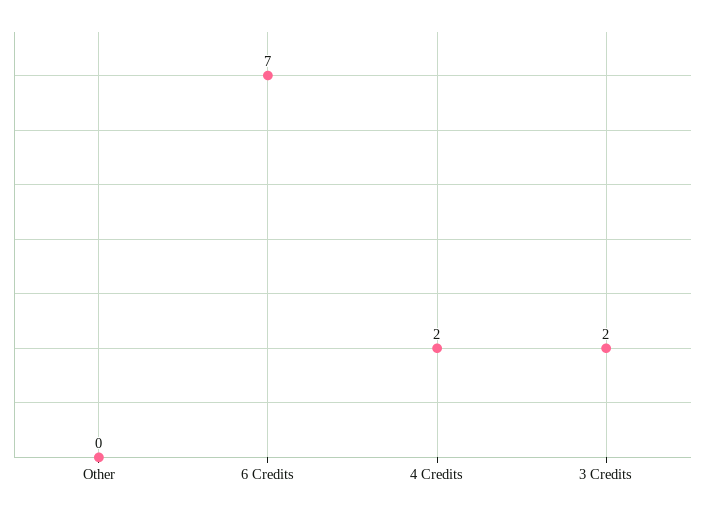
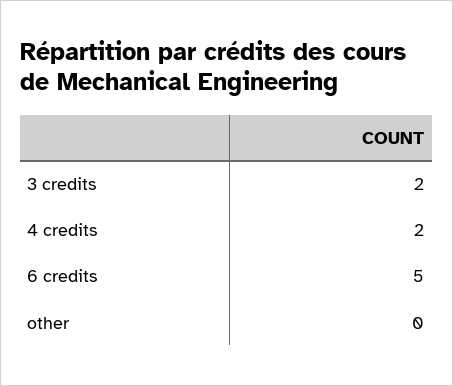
  {
    "Other": 0,
-   "6 Credits": 7,
+   "6 Credits": 5,
    "4 Credits": 2,
    "3 Credits": 2
  }

